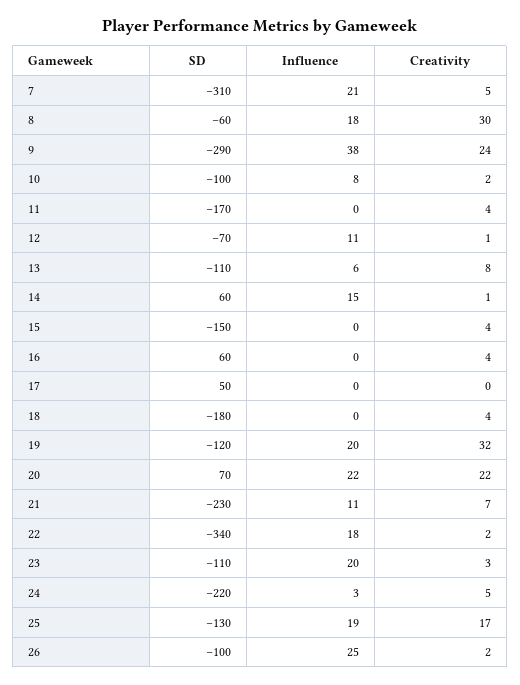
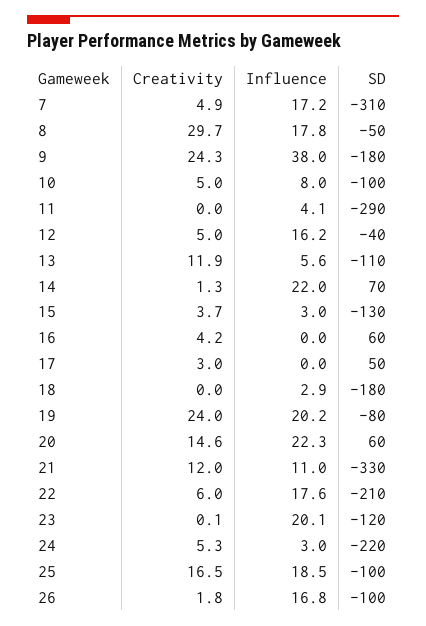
  {
    "SD": {
      "7": -310,
-     "8": -60,
+     "8": -50,
-     "9": -290,
+     "9": -180,
      "10": -100,
-     "11": -170,
+     "11": -290,
-     "12": -70,
+     "12": -40,
      "13": -110,
-     "14": 60,
+     "14": 70,
-     "15": -150,
+     "15": -130,
      "16": 60,
      "17": 50,
      "18": -180,
-     "19": -120,
+     "19": -80,
-     "20": 70,
+     "20": 60,
-     "21": -230,
+     "21": -330,
-     "22": -340,
+     "22": -210,
-     "23": -110,
+     "23": -120,
      "24": -220,
-     "25": -130,
+     "25": -100,
      "26": -100
    },
    "Influence": {
-     "7": 21,
+     "7": 17.2,
      "8": 17.8,
      "9": 38,
      "10": 8,
-     "11": 0,
+     "11": 4.1,
-     "12": 11,
+     "12": 16.2,
      "13": 5.6,
-     "14": 15,
+     "14": 22,
-     "15": 0,
+     "15": 3,
      "16": 0,
      "17": 0,
-     "18": 0,
+     "18": 2.9,
      "19": 20.2,
      "20": 22.3,
      "21": 11,
      "22": 17.6,
      "23": 20.1,
      "24": 3,
      "25": 18.5,
-     "26": 25
+     "26": 16.8
    },
    "Creativity": {
      "7": 4.9,
      "8": 29.7,
      "9": 24.3,
-     "10": 2,
+     "10": 5,
-     "11": 4,
+     "11": 0,
-     "12": 1,
+     "12": 5,
-     "13": 8,
+     "13": 11.9,
      "14": 1.3,
      "15": 3.7,
      "16": 4.2,
-     "17": 0,
+     "17": 3,
-     "18": 4,
+     "18": 0,
-     "19": 32,
+     "19": 24,
-     "20": 22,
+     "20": 14.6,
-     "21": 7,
+     "21": 12,
-     "22": 2,
+     "22": 6,
-     "23": 3,
+     "23": 0.1,
      "24": 5.3,
      "25": 16.5,
      "26": 1.8
    }
  }

